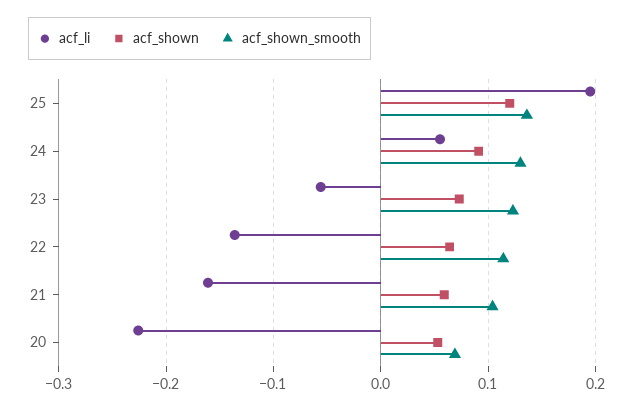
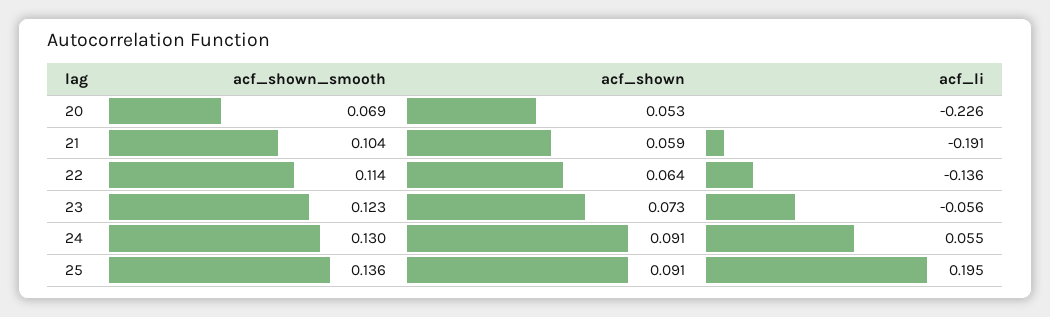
  {
    "acf_li": {
      "25": 0.195,
      "24": 0.055,
      "23": -0.056,
      "22": -0.136,
-     "21": -0.16,
+     "21": -0.191,
      "20": -0.226
    },
    "acf_shown": {
-     "25": 0.12,
+     "25": 0.091,
      "24": 0.091,
      "23": 0.073,
      "22": 0.064,
      "21": 0.059,
      "20": 0.053
    },
    "acf_shown_smooth": {
      "25": 0.136,
      "24": 0.13,
      "23": 0.123,
      "22": 0.114,
      "21": 0.104,
      "20": 0.069
    }
  }

